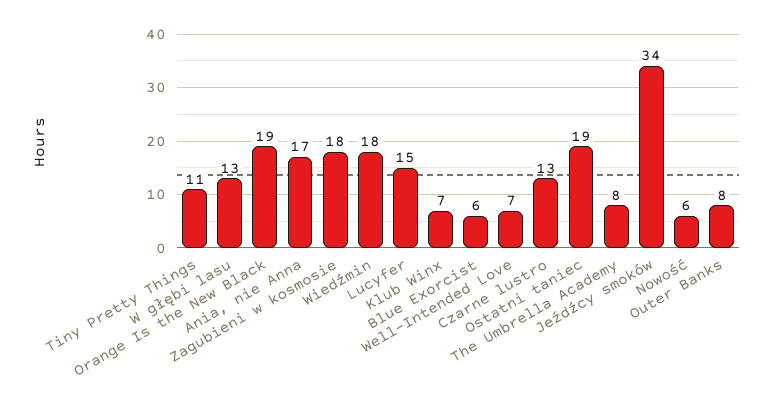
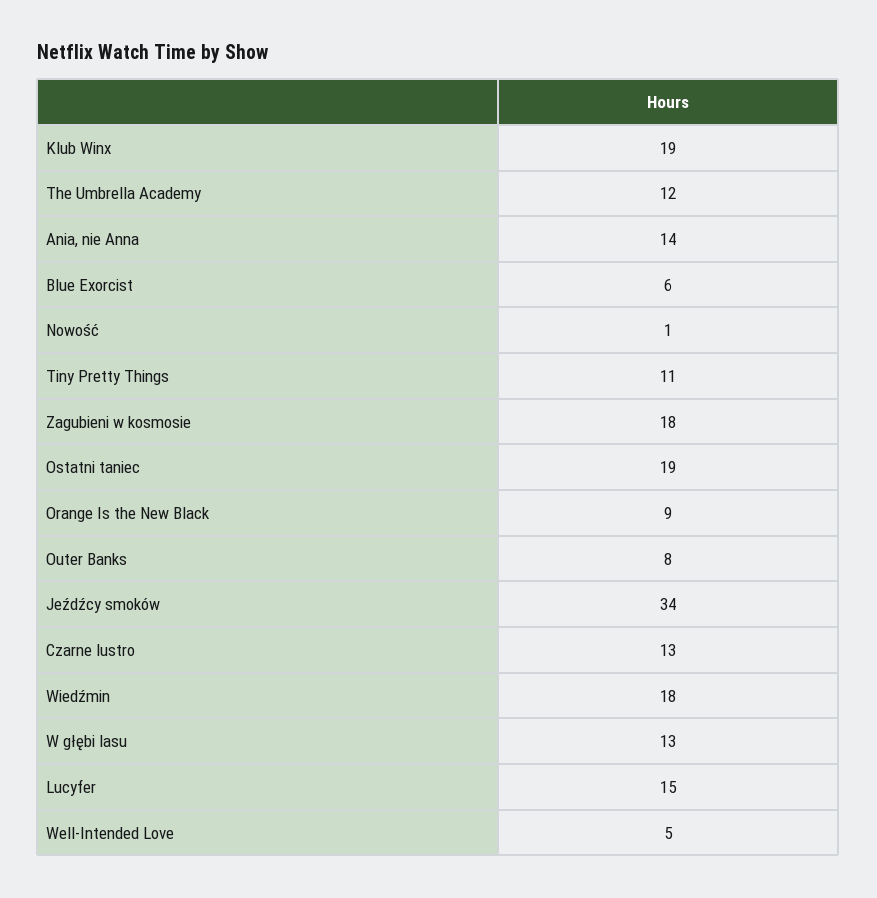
  {
    "Tiny Pretty Things": 11,
    "W głębi lasu": 13,
-   "Orange Is the New Black": 19,
+   "Orange Is the New Black": 9,
-   "Ania, nie Anna": 17,
+   "Ania, nie Anna": 14,
    "Zagubieni w kosmosie": 18,
    "Wiedźmin": 18,
    "Lucyfer": 15,
-   "Klub Winx": 7,
+   "Klub Winx": 19,
    "Blue Exorcist": 6,
-   "Well-Intended Love": 7,
+   "Well-Intended Love": 5,
    "Czarne lustro": 13,
    "Ostatni taniec": 19,
-   "The Umbrella Academy": 8,
+   "The Umbrella Academy": 12,
    "Jeźdźcy smoków": 34,
-   "Nowość": 6,
+   "Nowość": 1,
    "Outer Banks": 8
  }

